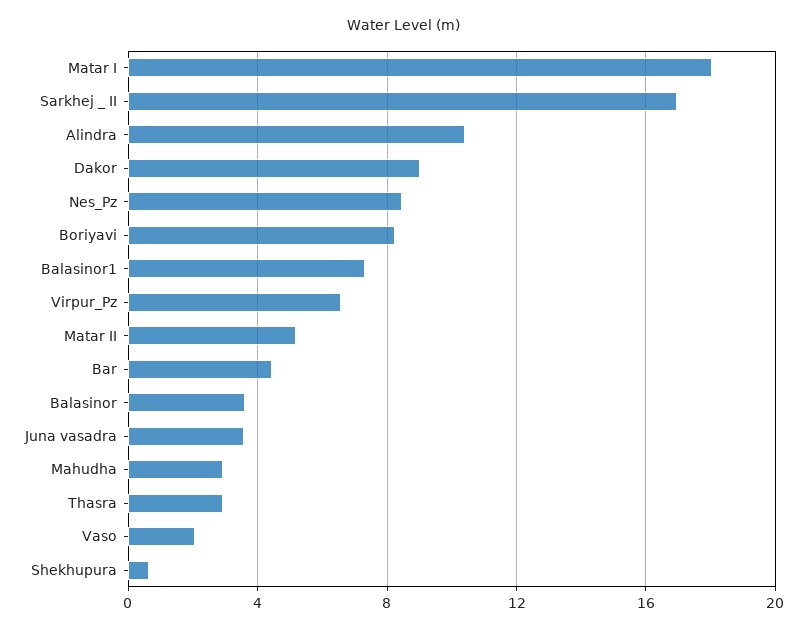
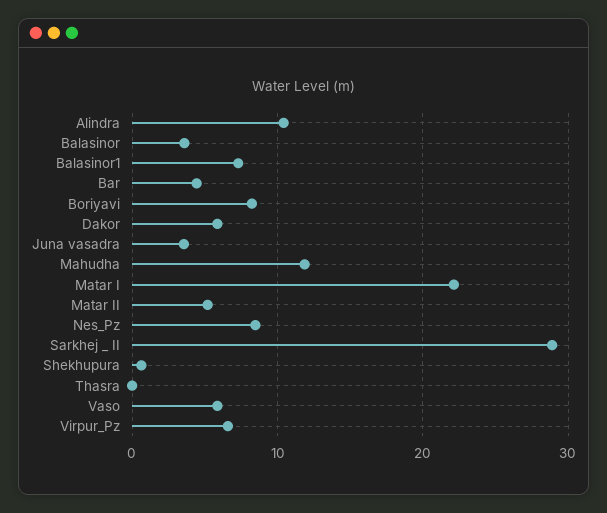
  {
-   "Matar I": 18,
+   "Matar I": 22,
-   "Sarkhej _ II": 17,
+   "Sarkhej _ II": 29,
    "Alindra": 10.5,
-   "Dakor": 9,
+   "Dakor": 6,
    "Nes_Pz": 8.5,
    "Boriyavi": 8,
    "Balasinor1": 7.5,
    "Virpur_Pz": 6.5,
    "Matar II": 5,
    "Bar": 4.5,
    "Balasinor": 3.5,
    "Juna vasadra": 3.5,
-   "Mahudha": 3,
+   "Mahudha": 12,
-   "Thasra": 3,
+   "Thasra": 0,
-   "Vaso": 2,
+   "Vaso": 6,
    "Shekhupura": 0.5
  }

